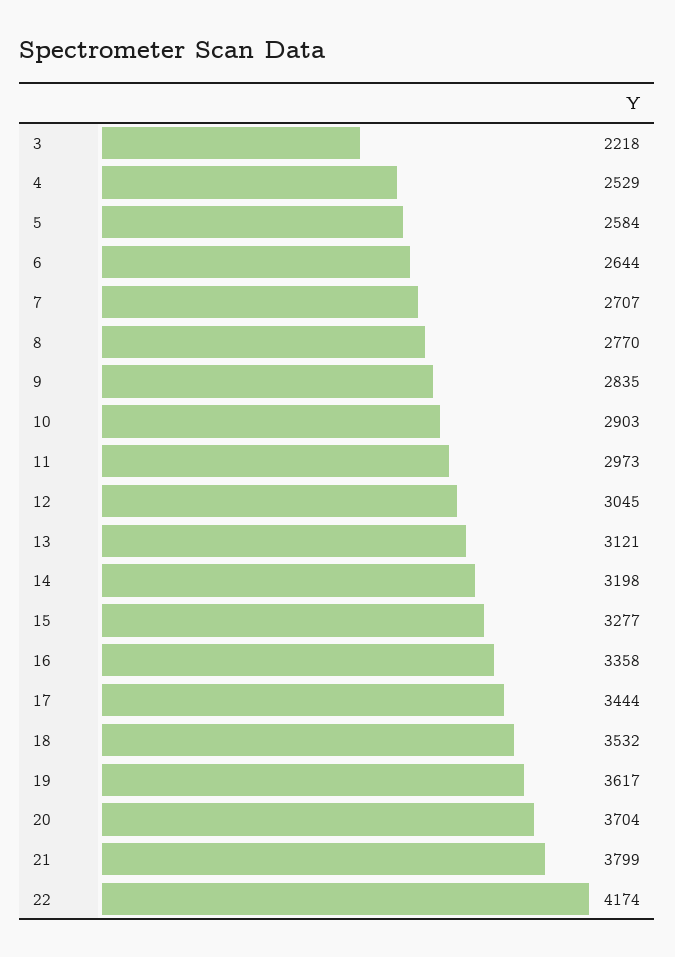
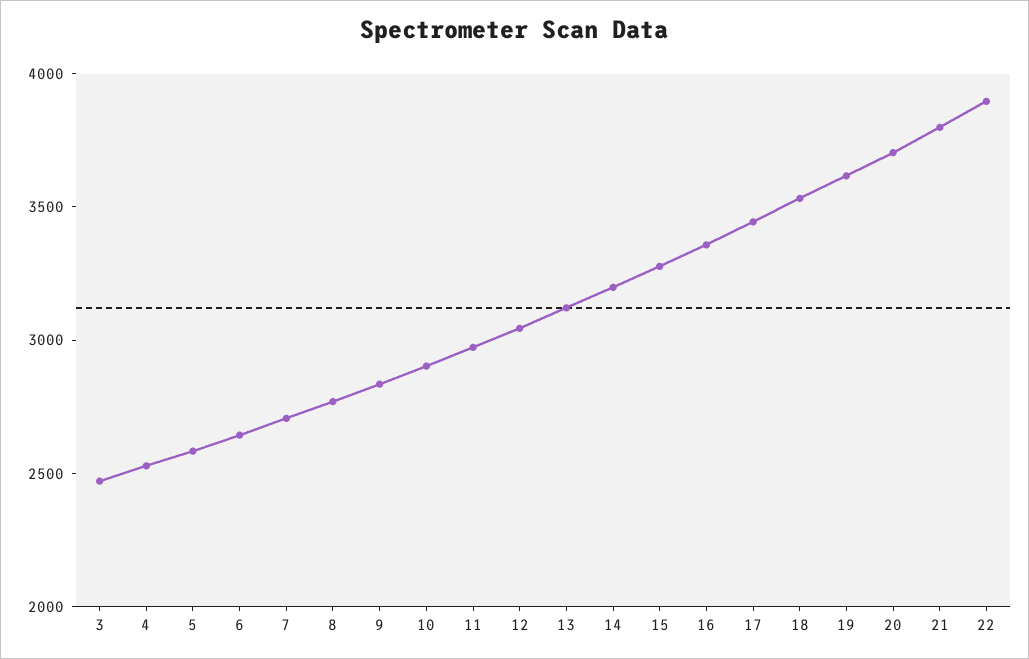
  {
-   "3": 2218,
+   "3": 2500,
    "4": 2529,
    "5": 2584,
    "6": 2644,
    "7": 2707,
    "8": 2770,
    "9": 2835,
    "10": 2903,
    "11": 2973,
    "12": 3045,
    "13": 3121,
    "14": 3198,
    "15": 3277,
    "16": 3358,
    "17": 3444,
    "18": 3532,
    "19": 3617,
    "20": 3704,
    "21": 3799,
-   "22": 4174
+   "22": 3900
  }

